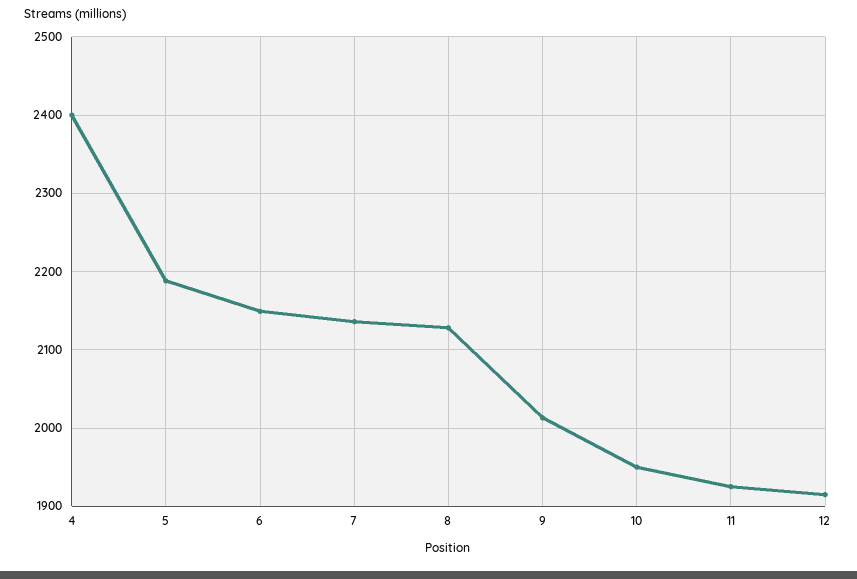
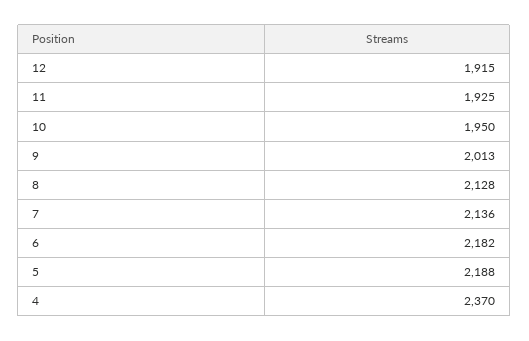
  {
-   "4": 2400,
+   "4": 2370,
    "5": 2188,
-   "6": 2150,
+   "6": 2182,
    "7": 2136,
    "8": 2128,
    "9": 2013,
    "10": 1950,
    "11": 1925,
    "12": 1915
  }

